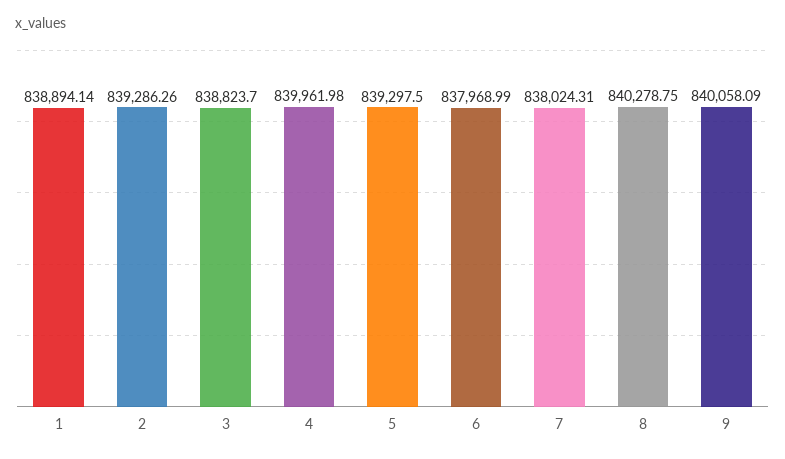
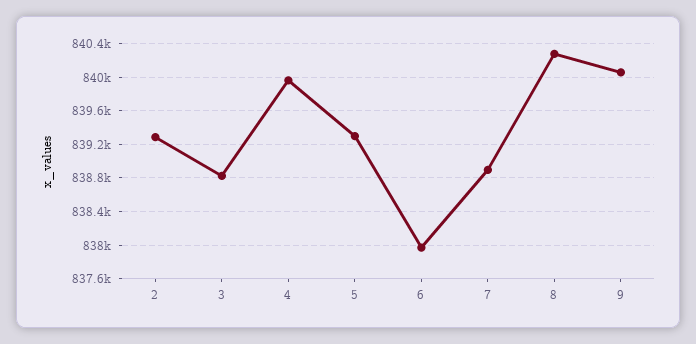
  {
-   "1": 838894.14,
    "2": 839286.26,
    "3": 838823.7,
    "4": 839961.98,
    "5": 839297.5,
    "6": 837968.99,
-   "7": 838024.31,
+   "7": 838900,
    "8": 840278.75,
    "9": 840058.09
  }

